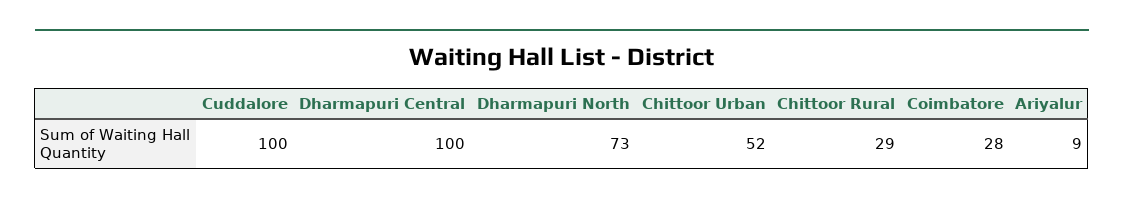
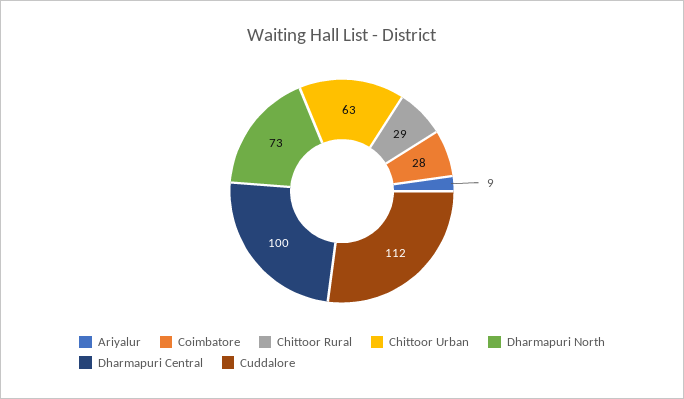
  {
-   "Cuddalore": 100,
+   "Cuddalore": 112,
    "Dharmapuri Central": 100,
    "Dharmapuri North": 73,
-   "Chittoor Urban": 52,
+   "Chittoor Urban": 63,
    "Chittoor Rural": 29,
    "Coimbatore": 28,
    "Ariyalur": 9
  }

